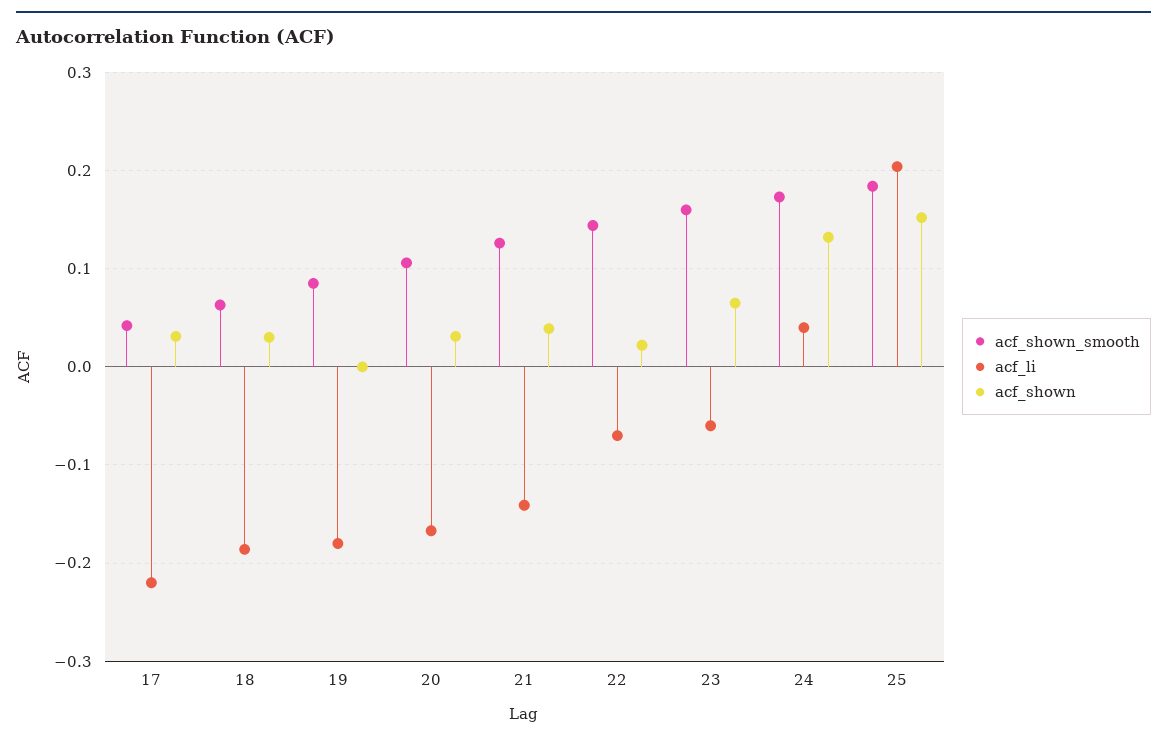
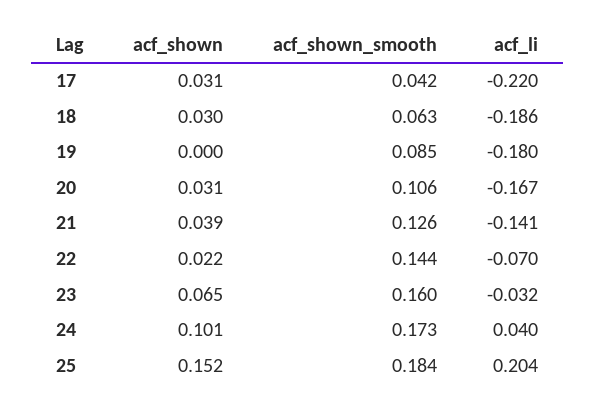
  {
    "acf_shown_smooth": {
      "17": 0.042,
      "18": 0.063,
      "19": 0.085,
      "20": 0.106,
      "21": 0.126,
      "22": 0.144,
      "23": 0.16,
      "24": 0.173,
      "25": 0.184
    },
    "acf_li": {
      "17": -0.22,
      "18": -0.186,
      "19": -0.18,
      "20": -0.167,
      "21": -0.141,
      "22": -0.07,
-     "23": -0.06,
+     "23": -0.032,
      "24": 0.04,
      "25": 0.204
    },
    "acf_shown": {
      "17": 0.031,
      "18": 0.03,
      "19": 0,
      "20": 0.031,
      "21": 0.039,
      "22": 0.022,
      "23": 0.065,
-     "24": 0.13,
+     "24": 0.101,
      "25": 0.152
    }
  }

